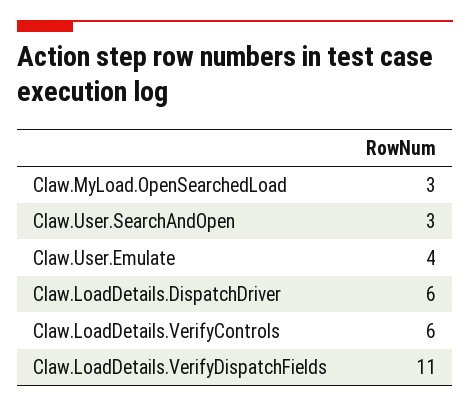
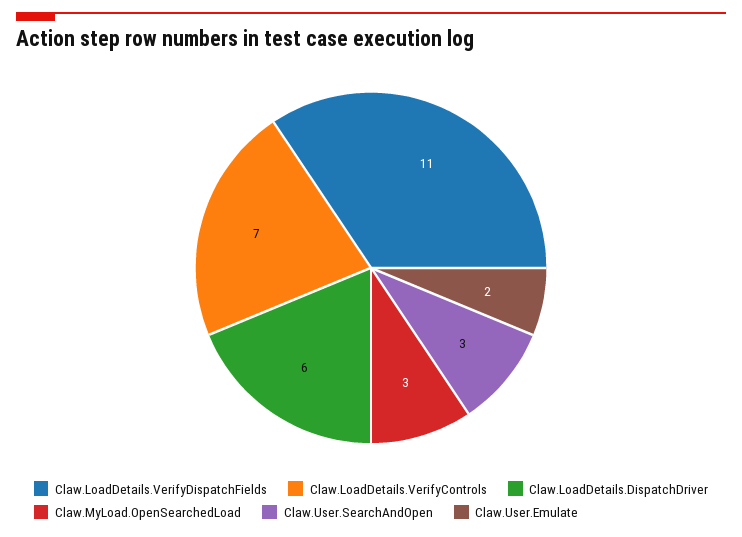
  {
    "Claw.MyLoad.OpenSearchedLoad": 3,
    "Claw.User.SearchAndOpen": 3,
-   "Claw.User.Emulate": 4,
+   "Claw.User.Emulate": 2,
    "Claw.LoadDetails.DispatchDriver": 6,
-   "Claw.LoadDetails.VerifyControls": 6,
+   "Claw.LoadDetails.VerifyControls": 7,
    "Claw.LoadDetails.VerifyDispatchFields": 11
  }

